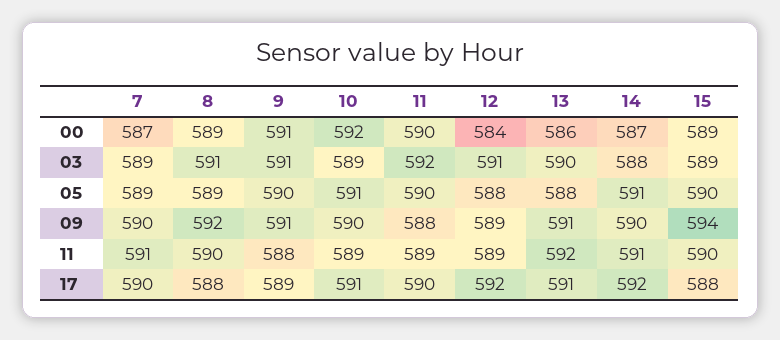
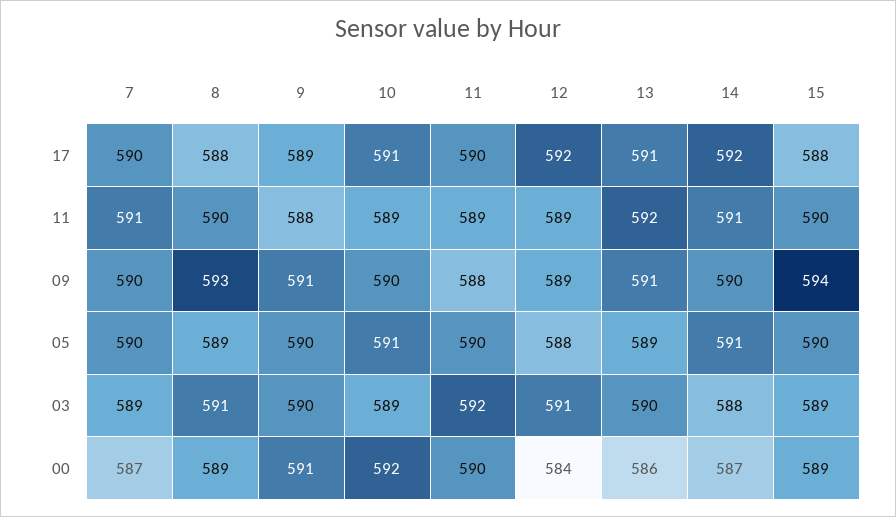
  {
    "7": {
      "00": 587,
      "03": 589,
-     "05": 589,
+     "05": 590,
      "09": 590,
      "11": 591,
      "17": 590
    },
    "8": {
      "00": 589,
      "03": 591,
      "05": 589,
-     "09": 592,
+     "09": 593,
      "11": 590,
      "17": 588
    },
    "9": {
      "00": 591,
-     "03": 591,
+     "03": 590,
      "05": 590,
      "09": 591,
      "11": 588,
      "17": 589
    },
    "10": {
      "00": 592,
      "03": 589,
      "05": 591,
      "09": 590,
      "11": 589,
      "17": 591
    },
    "11": {
      "00": 590,
      "03": 592,
      "05": 590,
      "09": 588,
      "11": 589,
      "17": 590
    },
    "12": {
      "00": 584,
      "03": 591,
      "05": 588,
      "09": 589,
      "11": 589,
      "17": 592
    },
    "13": {
      "00": 586,
      "03": 590,
-     "05": 588,
+     "05": 589,
      "09": 591,
      "11": 592,
      "17": 591
    },
    "14": {
      "00": 587,
      "03": 588,
      "05": 591,
      "09": 590,
      "11": 591,
      "17": 592
    },
    "15": {
      "00": 589,
      "03": 589,
      "05": 590,
      "09": 594,
      "11": 590,
      "17": 588
    }
  }

